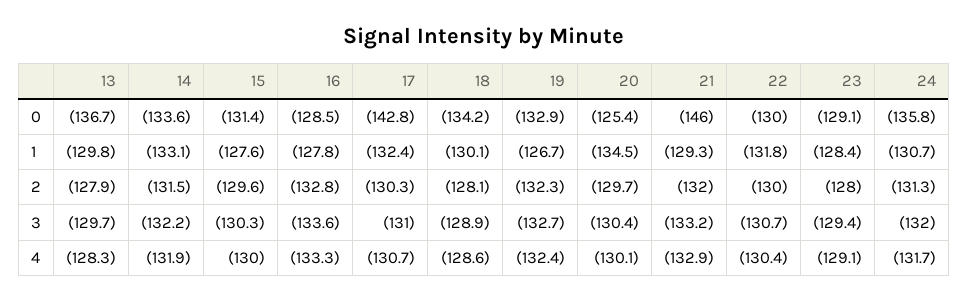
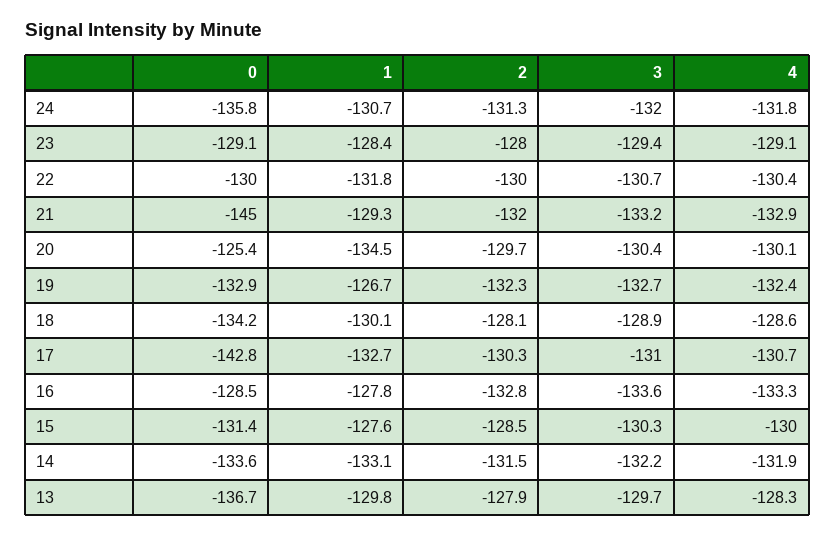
  {
    "13": {
      "0": -136.7,
      "1": -129.8,
      "2": -127.9,
      "3": -129.7,
      "4": -128.3
    },
    "14": {
      "0": -133.6,
      "1": -133.1,
      "2": -131.5,
      "3": -132.2,
      "4": -131.9
    },
    "15": {
      "0": -131.4,
      "1": -127.6,
-     "2": -129.6,
+     "2": -128.5,
      "3": -130.3,
      "4": -130
    },
    "16": {
      "0": -128.5,
      "1": -127.8,
      "2": -132.8,
      "3": -133.6,
      "4": -133.3
    },
    "17": {
      "0": -142.8,
-     "1": -132.4,
+     "1": -132.7,
      "2": -130.3,
      "3": -131,
      "4": -130.7
    },
    "18": {
      "0": -134.2,
      "1": -130.1,
      "2": -128.1,
      "3": -128.9,
      "4": -128.6
    },
    "19": {
      "0": -132.9,
      "1": -126.7,
      "2": -132.3,
      "3": -132.7,
      "4": -132.4
    },
    "20": {
      "0": -125.4,
      "1": -134.5,
      "2": -129.7,
      "3": -130.4,
      "4": -130.1
    },
    "21": {
-     "0": -146,
+     "0": -145,
      "1": -129.3,
      "2": -132,
      "3": -133.2,
      "4": -132.9
    },
    "22": {
      "0": -130,
      "1": -131.8,
      "2": -130,
      "3": -130.7,
      "4": -130.4
    },
    "23": {
      "0": -129.1,
      "1": -128.4,
      "2": -128,
      "3": -129.4,
      "4": -129.1
    },
    "24": {
      "0": -135.8,
      "1": -130.7,
      "2": -131.3,
      "3": -132,
-     "4": -131.7
+     "4": -131.8
    }
  }

